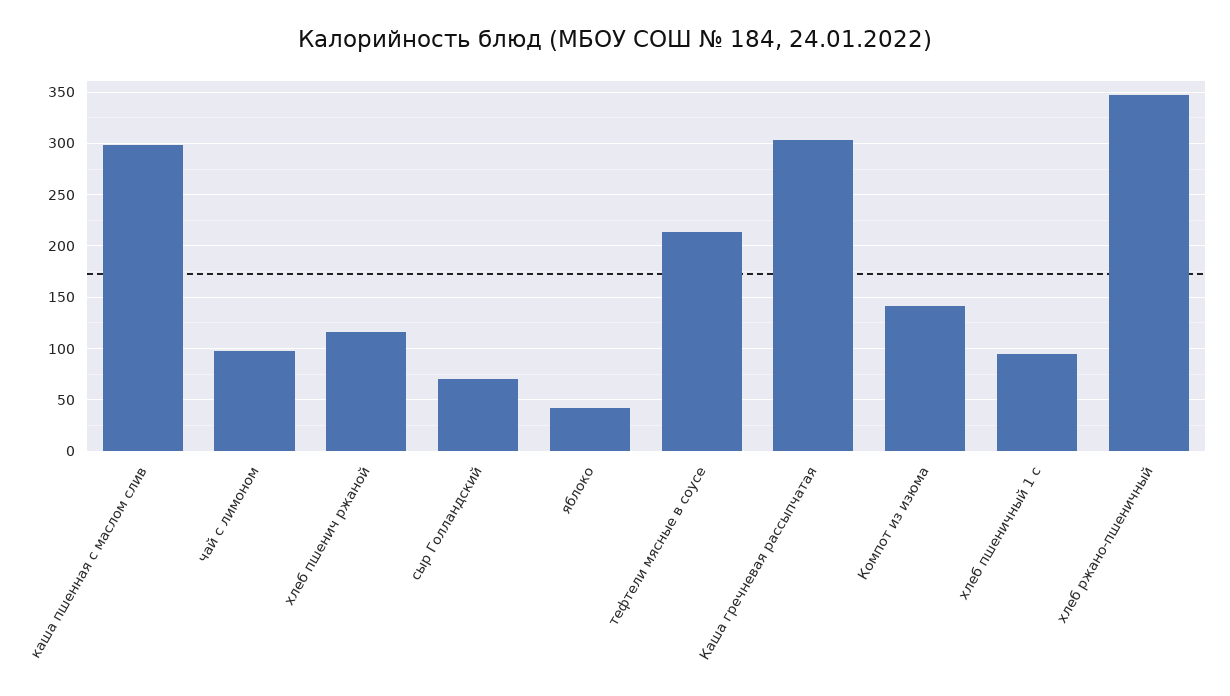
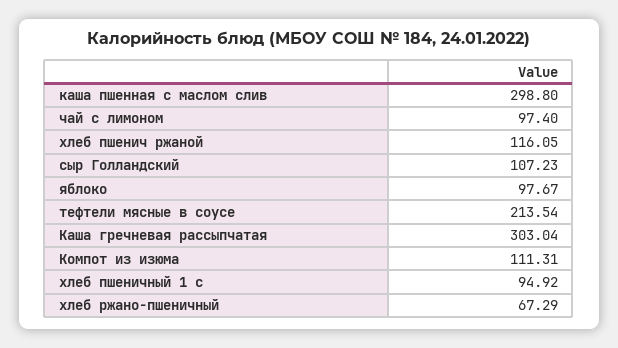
  {
    "каша пшенная с маслом слив": 298.8,
    "чай с лимоном": 97.4,
    "хлеб пшенич ржаной": 116.05,
-   "сыр Голландский": 70,
+   "сыр Голландский": 107.23,
-   "яблоко": 40,
+   "яблоко": 97.67,
    "тефтели мясные в соусе": 213.54,
    "Каша гречневая рассыпчатая": 303.04,
-   "Компот из изюма": 140,
+   "Компот из изюма": 111.31,
    "хлеб пшеничный 1 с": 94.92,
-   "хлеб ржано-пшеничный": 350
+   "хлеб ржано-пшеничный": 67.29
  }

